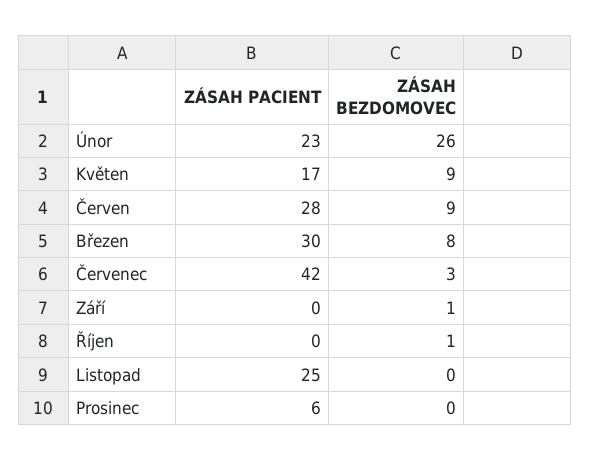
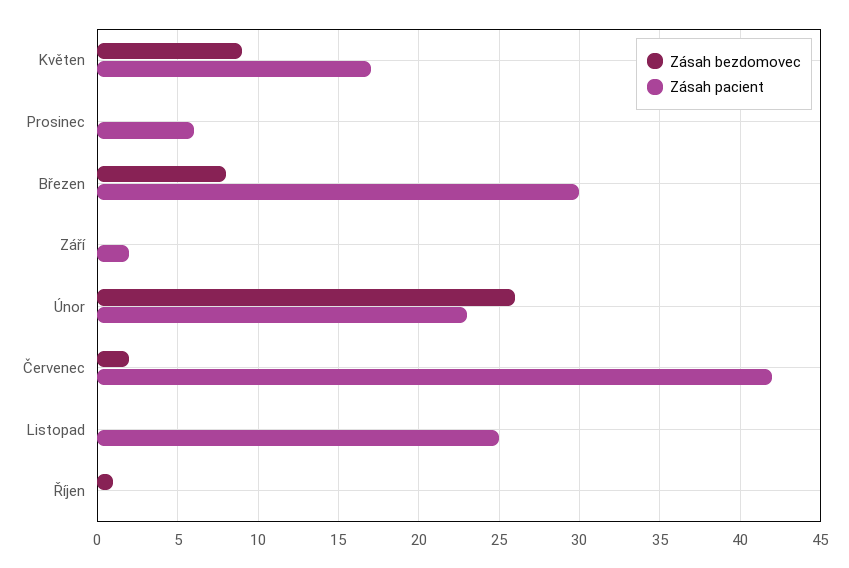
  {
    "ZÁSAH PACIENT": {
      "Únor": 23,
      "Květen": 17,
-     "Červen": 28,
      "Březen": 30,
      "Červenec": 42,
-     "Září": 0,
+     "Září": 2,
      "Říjen": 0,
      "Listopad": 25,
      "Prosinec": 6
    },
    "ZÁSAH BEZDOMOVEC": {
      "Únor": 26,
      "Květen": 9,
-     "Červen": 9,
      "Březen": 8,
-     "Červenec": 3,
+     "Červenec": 2,
-     "Září": 1,
+     "Září": 0,
      "Říjen": 1,
      "Listopad": 0,
      "Prosinec": 0
    }
  }

